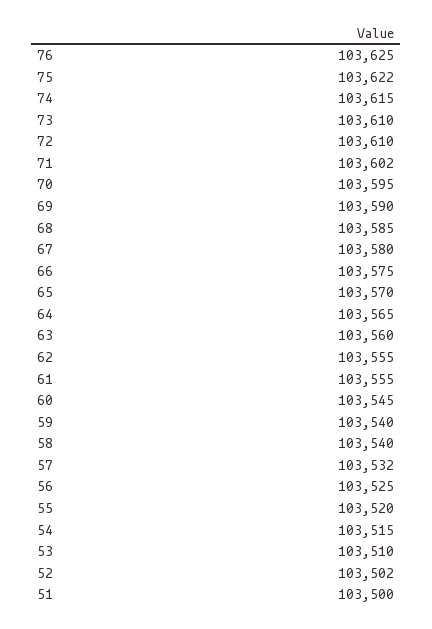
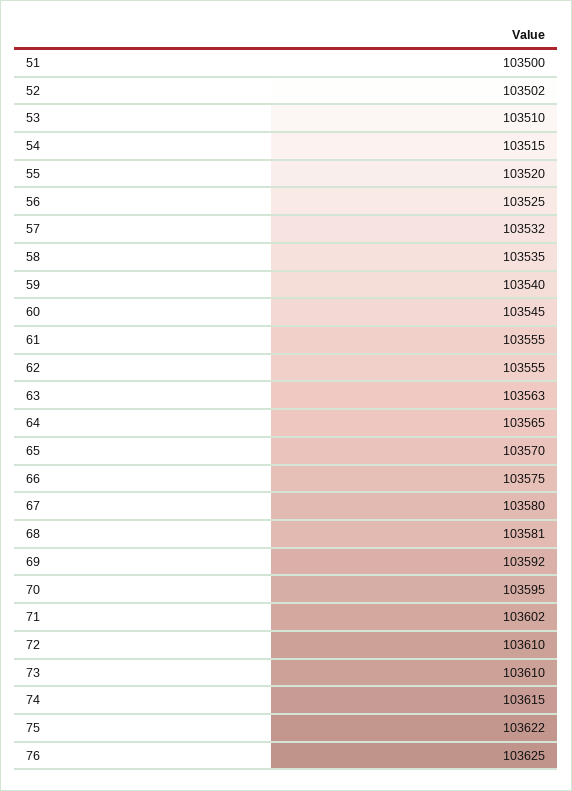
  {
    "76": 103625,
    "75": 103622,
    "74": 103615,
    "73": 103610,
    "72": 103610,
    "71": 103602,
    "70": 103595,
-   "69": 103590,
+   "69": 103592,
-   "68": 103585,
+   "68": 103581,
    "67": 103580,
    "66": 103575,
    "65": 103570,
    "64": 103565,
-   "63": 103560,
+   "63": 103563,
    "62": 103555,
    "61": 103555,
    "60": 103545,
    "59": 103540,
-   "58": 103540,
+   "58": 103535,
    "57": 103532,
    "56": 103525,
    "55": 103520,
    "54": 103515,
    "53": 103510,
    "52": 103502,
    "51": 103500
  }

